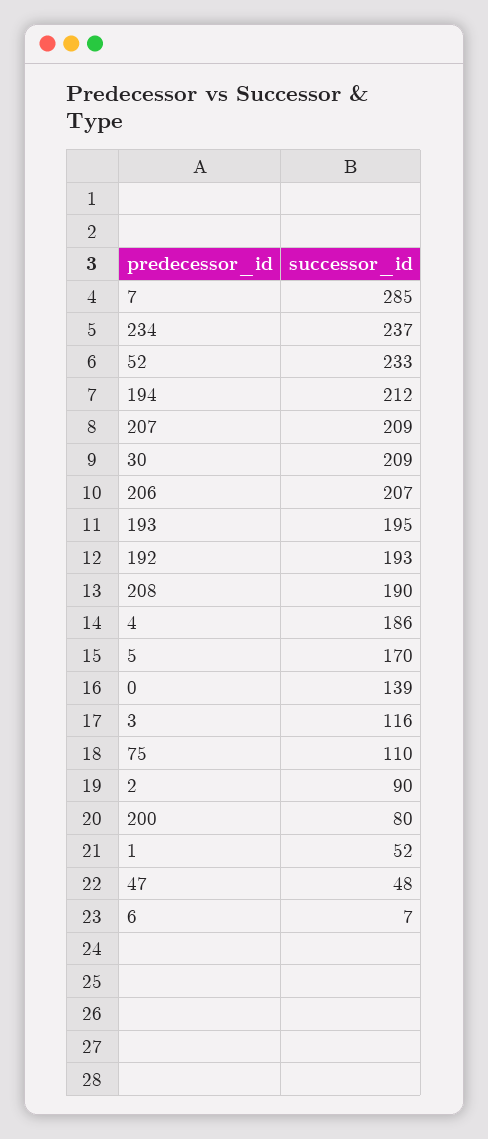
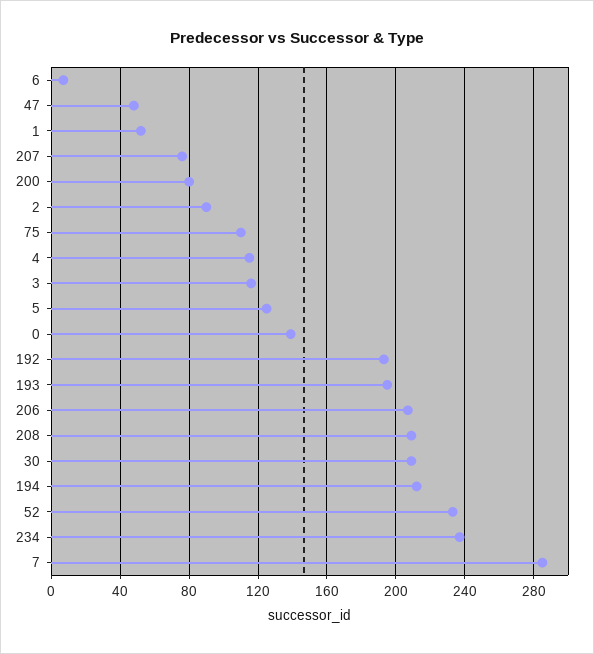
  {
    "7": 285,
    "234": 237,
    "52": 233,
    "194": 212,
-   "207": 209,
+   "207": 75,
    "30": 209,
    "206": 207,
    "193": 195,
    "192": 193,
-   "208": 190,
+   "208": 210,
-   "4": 186,
+   "4": 115,
-   "5": 170,
+   "5": 125,
    "0": 139,
    "3": 116,
    "75": 110,
    "2": 90,
    "200": 80,
    "1": 52,
    "47": 48,
    "6": 7
  }

